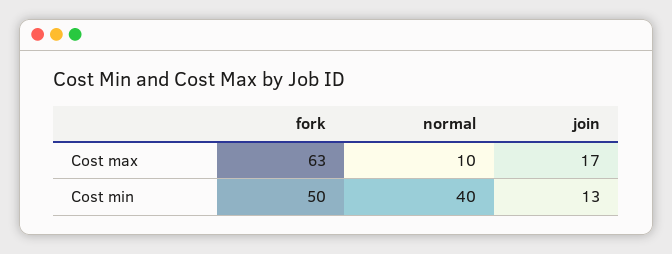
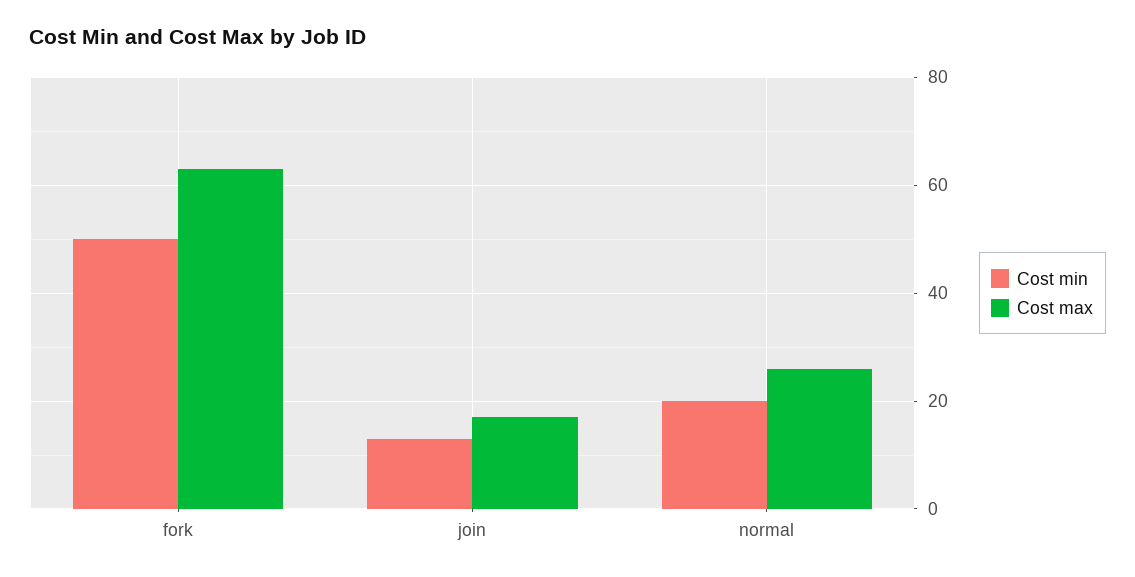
  {
    "Cost max": {
      "fork": 63,
-     "normal": 10,
+     "normal": 25,
      "join": 17
    },
    "Cost min": {
      "fork": 50,
-     "normal": 40,
+     "normal": 20,
      "join": 13
    }
  }

